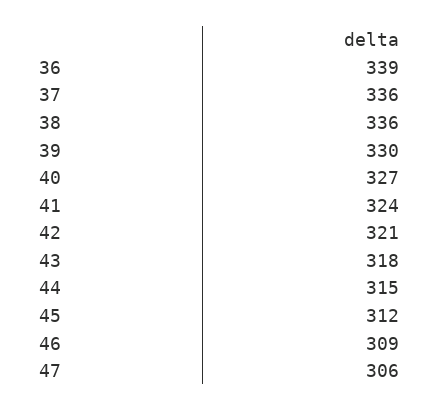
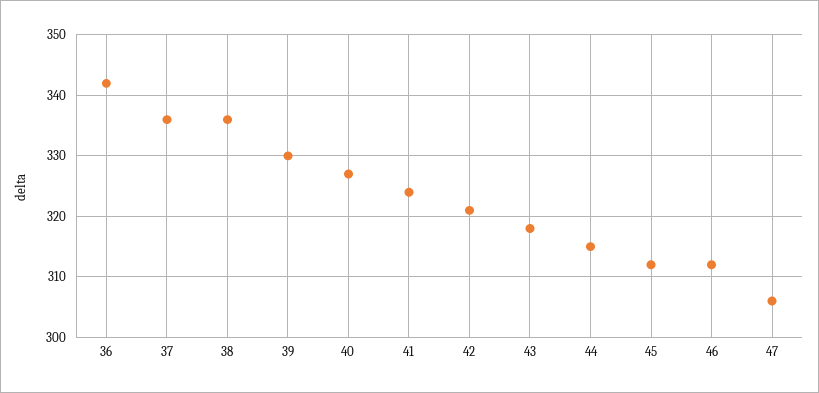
  {
-   "36": 339,
+   "36": 342,
    "37": 336,
    "38": 336,
    "39": 330,
    "40": 327,
    "41": 324,
    "42": 321,
    "43": 318,
    "44": 315,
    "45": 312,
-   "46": 309,
+   "46": 312,
    "47": 306
  }

